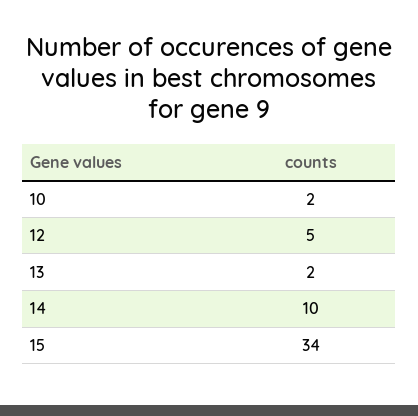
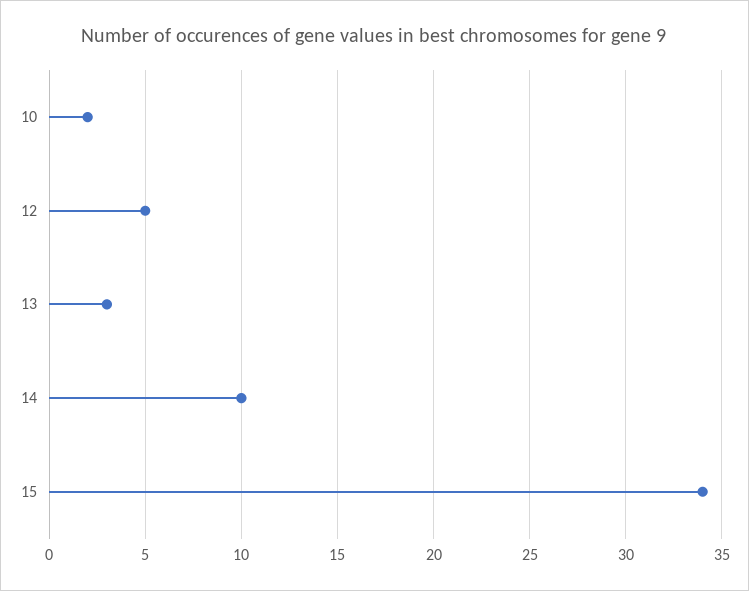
  {
    "10": 2,
    "12": 5,
-   "13": 2,
+   "13": 3,
    "14": 10,
    "15": 34
  }

